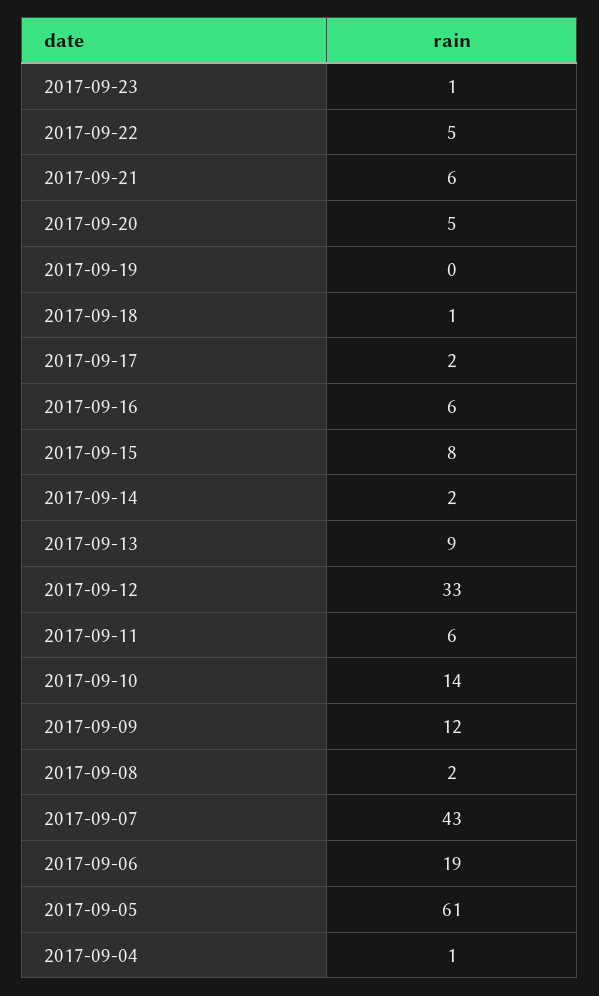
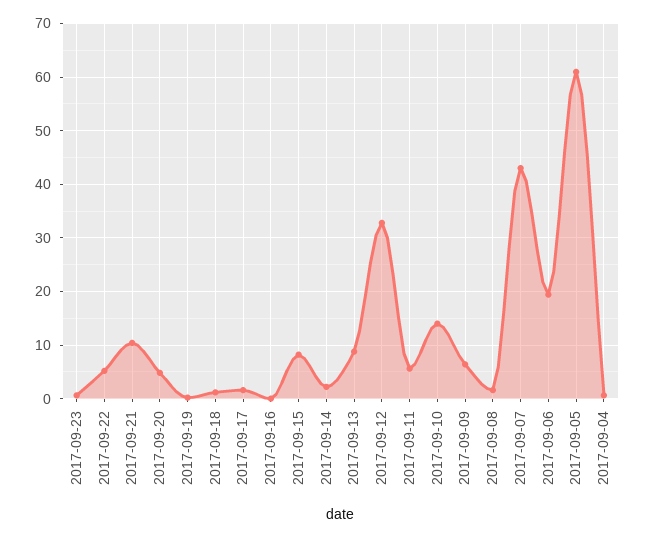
  {
    "2017-09-23": 1,
    "2017-09-22": 5,
-   "2017-09-21": 6,
+   "2017-09-21": 10,
    "2017-09-20": 5,
    "2017-09-19": 0,
    "2017-09-18": 1,
    "2017-09-17": 2,
-   "2017-09-16": 6,
+   "2017-09-16": 0,
    "2017-09-15": 8,
    "2017-09-14": 2,
    "2017-09-13": 9,
    "2017-09-12": 33,
    "2017-09-11": 6,
    "2017-09-10": 14,
-   "2017-09-09": 12,
+   "2017-09-09": 6,
    "2017-09-08": 2,
    "2017-09-07": 43,
    "2017-09-06": 19,
    "2017-09-05": 61,
    "2017-09-04": 1
  }

